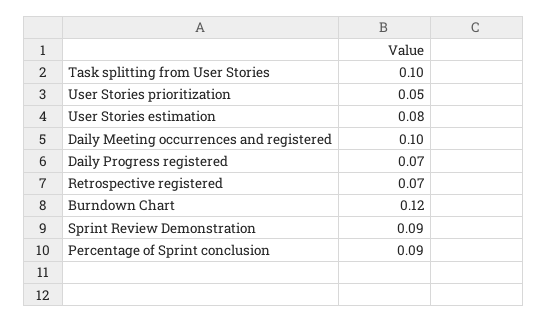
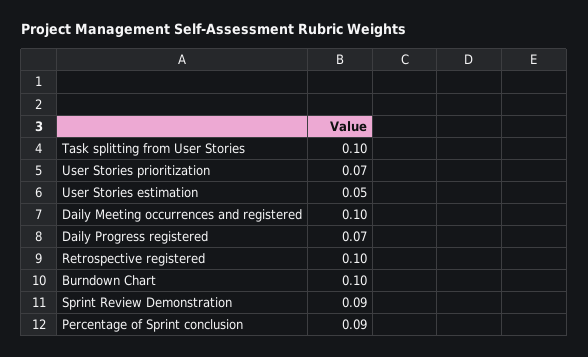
  {
    "Task splitting from User Stories": 0.1,
-   "User Stories prioritization": 0.05,
+   "User Stories prioritization": 0.07,
-   "User Stories estimation": 0.08,
+   "User Stories estimation": 0.05,
    "Daily Meeting occurrences and registered": 0.1,
    "Daily Progress registered": 0.07,
-   "Retrospective registered": 0.07,
+   "Retrospective registered": 0.1,
-   "Burndown Chart": 0.12,
+   "Burndown Chart": 0.1,
    "Sprint Review Demonstration": 0.09,
    "Percentage of Sprint conclusion": 0.09
  }

